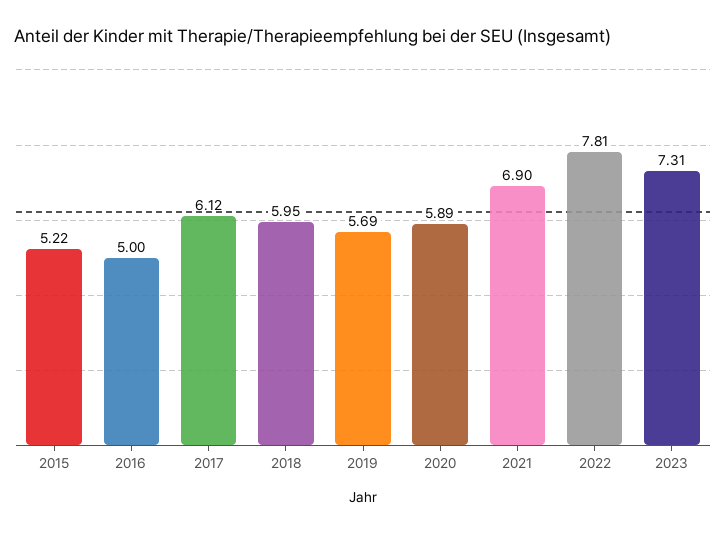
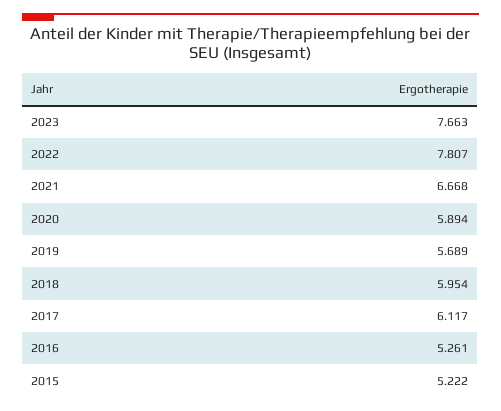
  {
    "2015": 5.222,
-   "2016": 5,
+   "2016": 5.261,
    "2017": 6.117,
    "2018": 5.954,
    "2019": 5.689,
    "2020": 5.894,
-   "2021": 6.9,
+   "2021": 6.668,
    "2022": 7.807,
-   "2023": 7.31
+   "2023": 7.663
  }

